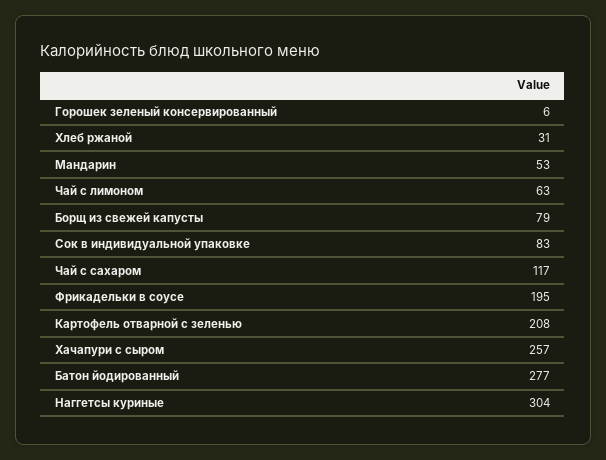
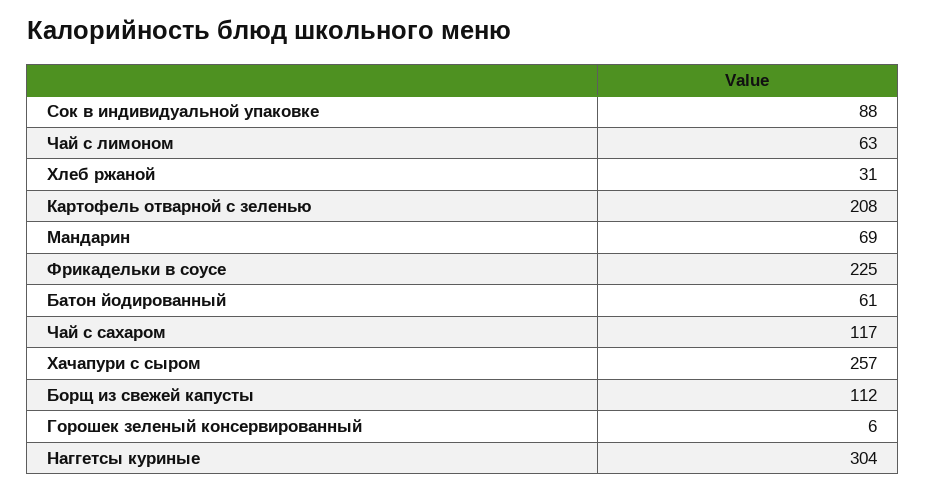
  {
    "Горошек зеленый консервированный": 6,
    "Хлеб ржаной": 31,
-   "Мандарин": 53,
+   "Мандарин": 69,
    "Чай с лимоном": 63,
-   "Борщ из свежей капусты": 79,
+   "Борщ из свежей капусты": 112,
-   "Сок в индивидуальной упаковке": 83,
+   "Сок в индивидуальной упаковке": 88,
    "Чай с сахаром": 117,
-   "Фрикадельки в соусе": 195,
+   "Фрикадельки в соусе": 225,
    "Картофель отварной с зеленью": 208,
    "Хачапури с сыром": 257,
-   "Батон йодированный": 277,
+   "Батон йодированный": 61,
    "Наггетсы куриные": 304
  }

